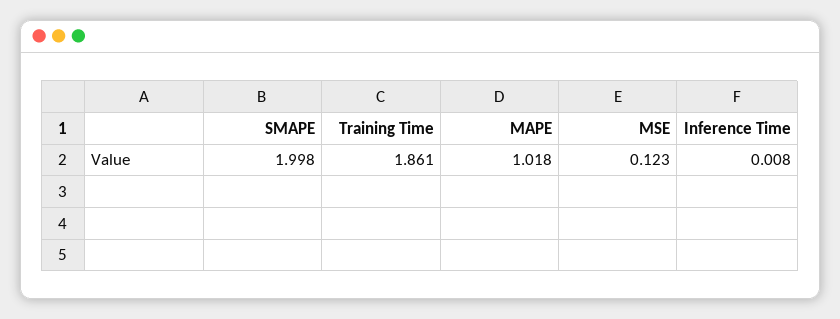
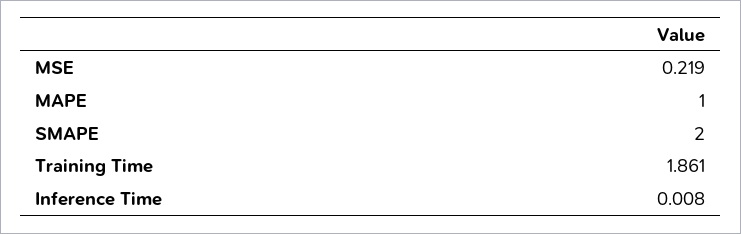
  {
-   "SMAPE": 1.998,
+   "SMAPE": 2,
    "Training Time": 1.861,
-   "MAPE": 1.018,
+   "MAPE": 1,
-   "MSE": 0.123,
+   "MSE": 0.219,
    "Inference Time": 0.008
  }

